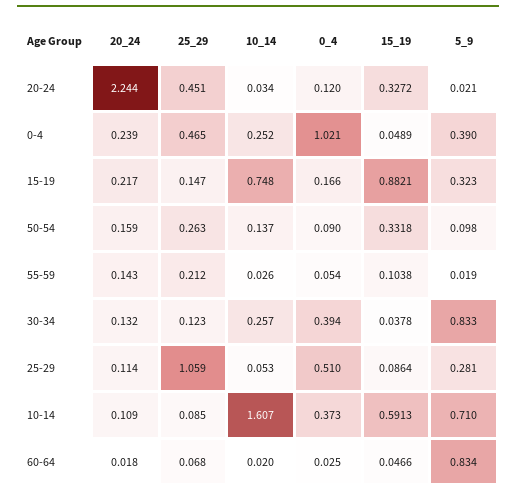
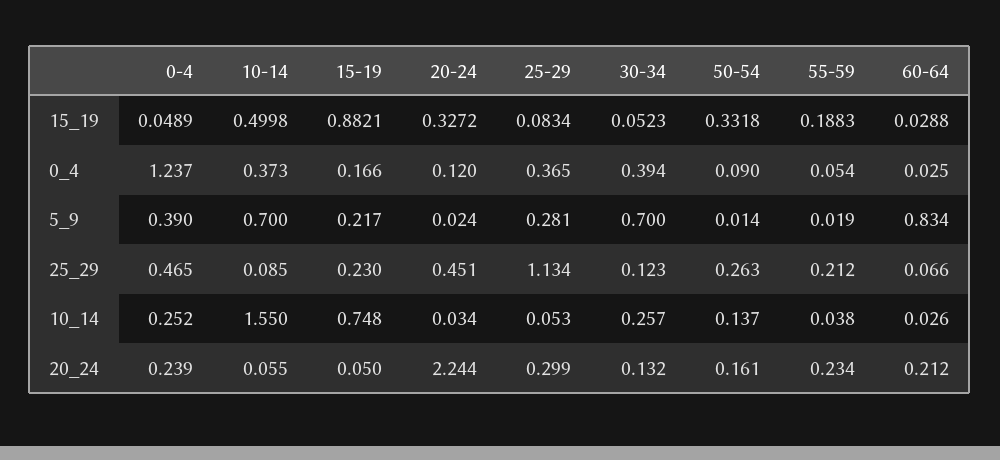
  {
    "20_24": {
      "20-24": 2.244,
      "0-4": 0.239,
-     "15-19": 0.217,
+     "15-19": 0.05,
-     "50-54": 0.159,
+     "50-54": 0.161,
-     "55-59": 0.143,
+     "55-59": 0.234,
      "30-34": 0.132,
-     "25-29": 0.114,
+     "25-29": 0.299,
-     "10-14": 0.109,
+     "10-14": 0.055,
-     "60-64": 0.018
+     "60-64": 0.212
    },
    "25_29": {
      "20-24": 0.451,
      "0-4": 0.465,
-     "15-19": 0.147,
+     "15-19": 0.23,
      "50-54": 0.263,
      "55-59": 0.212,
      "30-34": 0.123,
-     "25-29": 1.059,
+     "25-29": 1.134,
      "10-14": 0.085,
-     "60-64": 0.068
+     "60-64": 0.066
    },
    "10_14": {
      "20-24": 0.034,
      "0-4": 0.252,
      "15-19": 0.748,
      "50-54": 0.137,
-     "55-59": 0.026,
+     "55-59": 0.038,
      "30-34": 0.257,
      "25-29": 0.053,
-     "10-14": 1.607,
+     "10-14": 1.55,
-     "60-64": 0.02
+     "60-64": 0.026
    },
    "0_4": {
      "20-24": 0.12,
-     "0-4": 1.021,
+     "0-4": 1.237,
      "15-19": 0.166,
      "50-54": 0.09,
      "55-59": 0.054,
      "30-34": 0.394,
-     "25-29": 0.51,
+     "25-29": 0.365,
      "10-14": 0.373,
      "60-64": 0.025
    },
    "15_19": {
      "20-24": 0.3272,
      "0-4": 0.0489,
      "15-19": 0.8821,
      "50-54": 0.3318,
-     "55-59": 0.1038,
+     "55-59": 0.1883,
-     "30-34": 0.0378,
+     "30-34": 0.0523,
-     "25-29": 0.0864,
+     "25-29": 0.0834,
-     "10-14": 0.5913,
+     "10-14": 0.4998,
-     "60-64": 0.0466
+     "60-64": 0.0288
    },
    "5_9": {
-     "20-24": 0.021,
+     "20-24": 0.024,
      "0-4": 0.39,
-     "15-19": 0.323,
+     "15-19": 0.217,
-     "50-54": 0.098,
+     "50-54": 0.014,
      "55-59": 0.019,
-     "30-34": 0.833,
+     "30-34": 0.7,
      "25-29": 0.281,
-     "10-14": 0.71,
+     "10-14": 0.7,
      "60-64": 0.834
    }
  }

